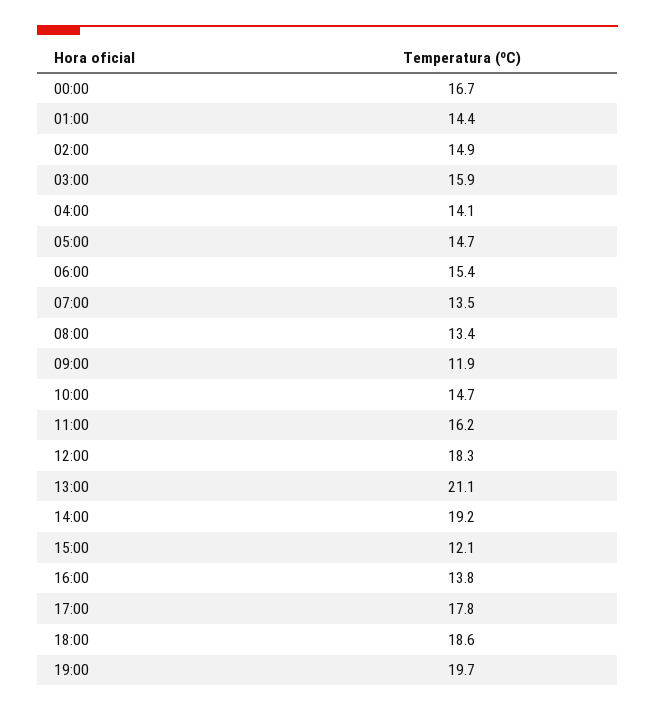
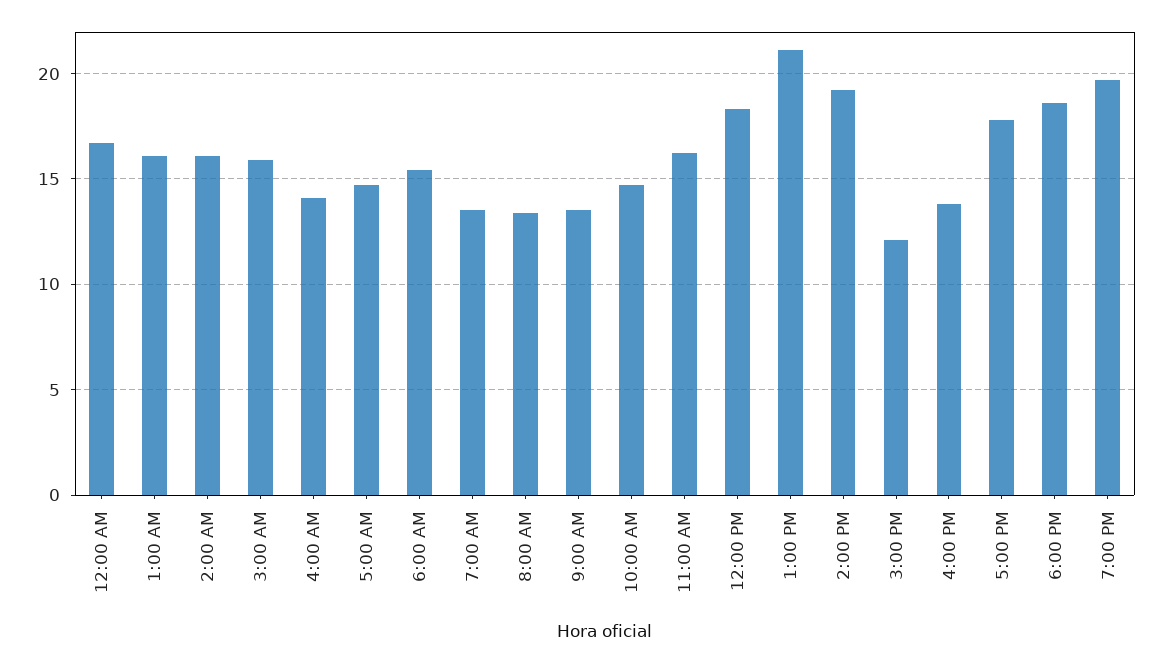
  {
    "00:00": 16.7,
-   "01:00": 14.4,
+   "01:00": 16,
-   "02:00": 14.9,
+   "02:00": 16,
    "03:00": 15.9,
    "04:00": 14.1,
    "05:00": 14.7,
    "06:00": 15.4,
    "07:00": 13.5,
    "08:00": 13.4,
-   "09:00": 11.9,
+   "09:00": 13.5,
    "10:00": 14.7,
    "11:00": 16.2,
    "12:00": 18.3,
    "13:00": 21.1,
    "14:00": 19.2,
    "15:00": 12.1,
    "16:00": 13.8,
    "17:00": 17.8,
    "18:00": 18.6,
    "19:00": 19.7
  }

